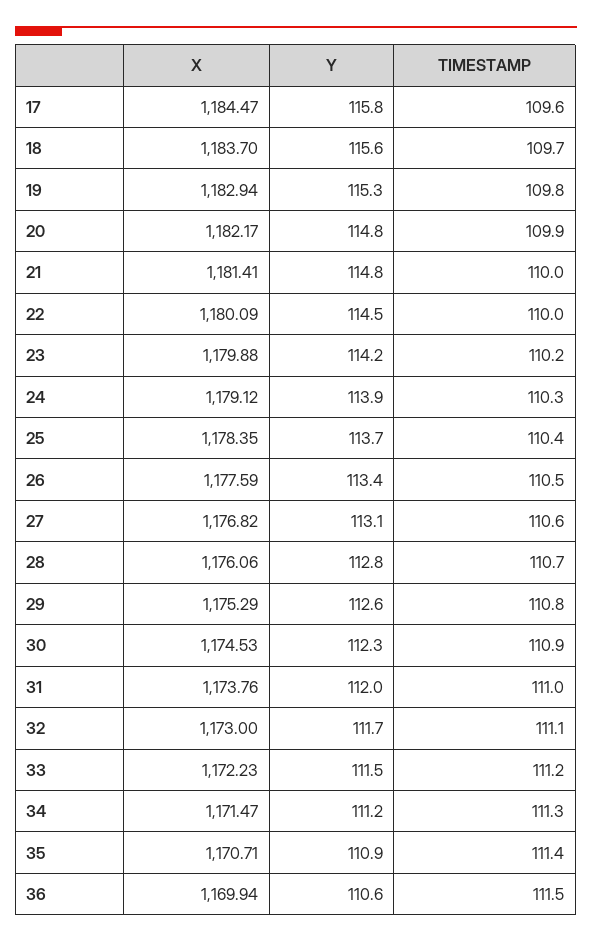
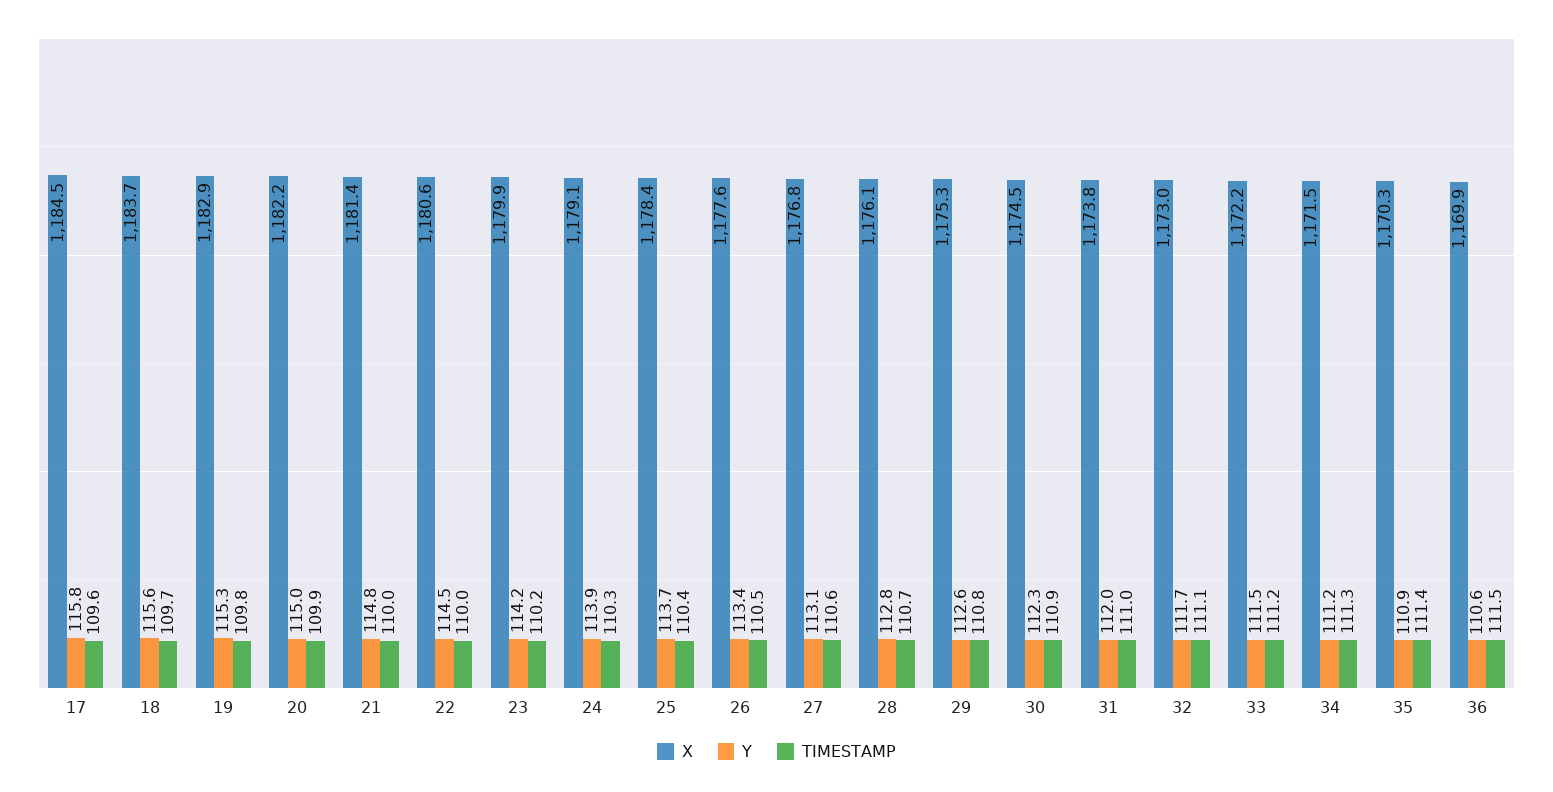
  {
    "X": {
      "17": 1184.47,
      "18": 1183.7,
      "19": 1182.94,
      "20": 1182.17,
      "21": 1181.41,
-     "22": 1180.09,
+     "22": 1180.6,
      "23": 1179.88,
      "24": 1179.12,
      "25": 1178.35,
      "26": 1177.59,
      "27": 1176.82,
      "28": 1176.06,
      "29": 1175.29,
      "30": 1174.53,
      "31": 1173.76,
      "32": 1173,
      "33": 1172.23,
      "34": 1171.47,
-     "35": 1170.71,
+     "35": 1170.3,
      "36": 1169.94
    },
    "Y": {
      "17": 115.8,
      "18": 115.6,
      "19": 115.3,
-     "20": 114.8,
+     "20": 115,
      "21": 114.8,
      "22": 114.5,
      "23": 114.2,
      "24": 113.9,
      "25": 113.7,
      "26": 113.4,
      "27": 113.1,
      "28": 112.8,
      "29": 112.6,
      "30": 112.3,
      "31": 112,
      "32": 111.7,
      "33": 111.5,
      "34": 111.2,
      "35": 110.9,
      "36": 110.6
    },
    "TIMESTAMP": {
      "17": 109.6,
      "18": 109.7,
      "19": 109.8,
      "20": 109.9,
      "21": 110,
      "22": 110,
      "23": 110.2,
      "24": 110.3,
      "25": 110.4,
      "26": 110.5,
      "27": 110.6,
      "28": 110.7,
      "29": 110.8,
      "30": 110.9,
      "31": 111,
      "32": 111.1,
      "33": 111.2,
      "34": 111.3,
      "35": 111.4,
      "36": 111.5
    }
  }

